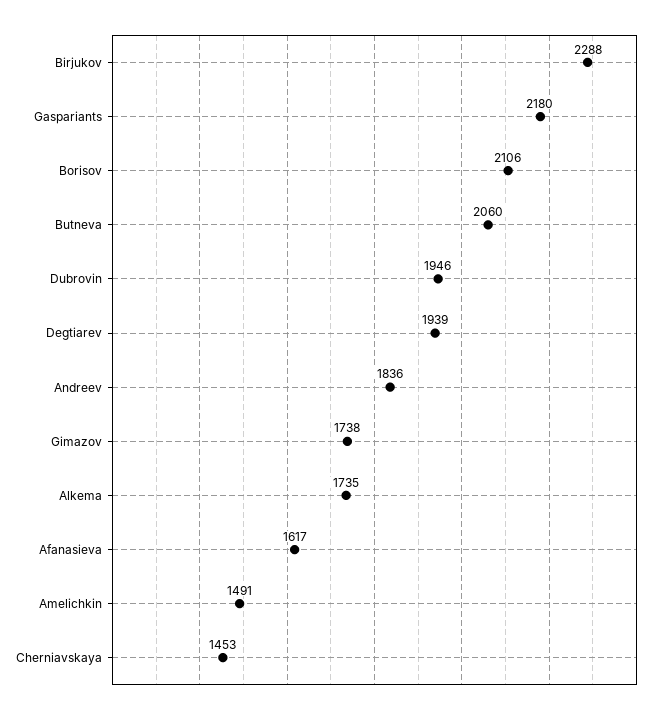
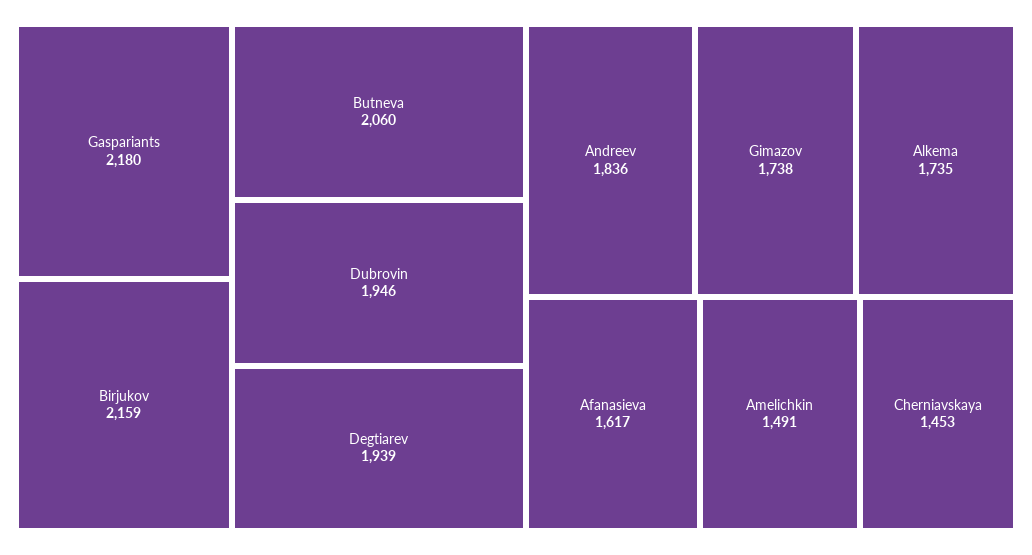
  {
-   "Birjukov": 2288,
+   "Birjukov": 2159,
    "Gaspariants": 2180,
-   "Borisov": 2106,
    "Butneva": 2060,
    "Dubrovin": 1946,
    "Degtiarev": 1939,
    "Andreev": 1836,
    "Gimazov": 1738,
    "Alkema": 1735,
    "Afanasieva": 1617,
    "Amelichkin": 1491,
    "Cherniavskaya": 1453
  }

